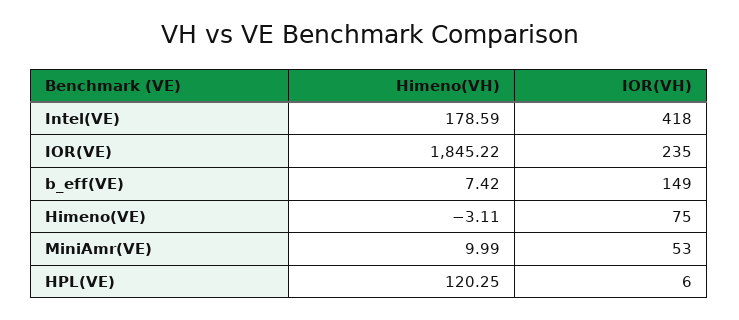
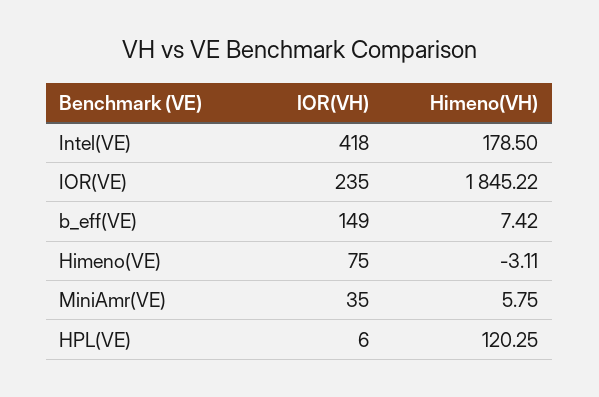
  {
    "Himeno(VH)": {
-     "Intel(VE)": 178.59,
+     "Intel(VE)": 178.5,
      "IOR(VE)": 1845.22,
      "b_eff(VE)": 7.42,
      "Himeno(VE)": -3.11,
-     "MiniAmr(VE)": 9.99,
+     "MiniAmr(VE)": 5.75,
      "HPL(VE)": 120.25
    },
    "IOR(VH)": {
      "Intel(VE)": 418,
      "IOR(VE)": 235,
      "b_eff(VE)": 149,
      "Himeno(VE)": 75,
-     "MiniAmr(VE)": 53,
+     "MiniAmr(VE)": 35,
      "HPL(VE)": 6
    }
  }

